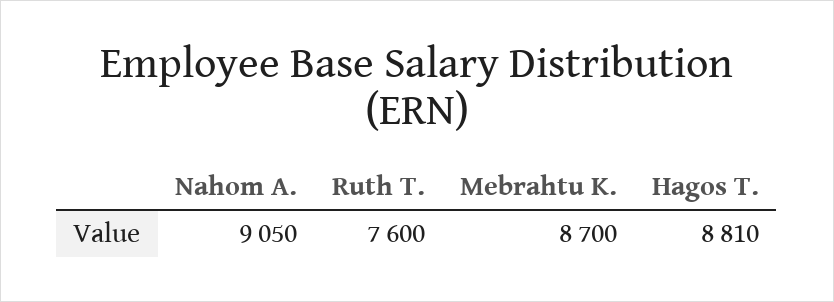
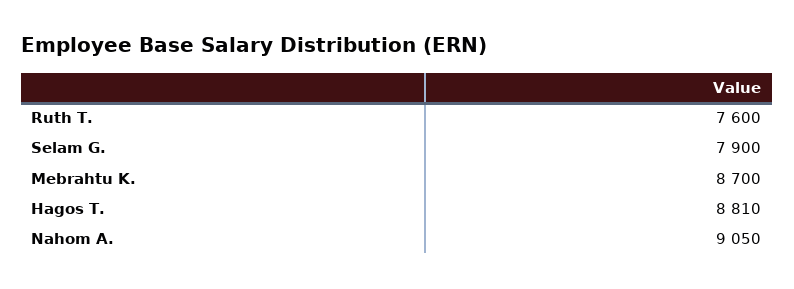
  {
    "Nahom A.": 9050,
    "Ruth T.": 7600,
    "Mebrahtu K.": 8700,
-   "Hagos T.": 8810
+   "Hagos T.": 8810,
+   "Selam G.": 7900
  }

